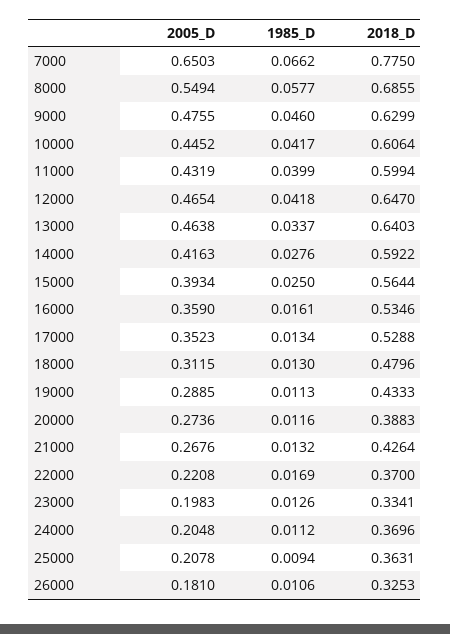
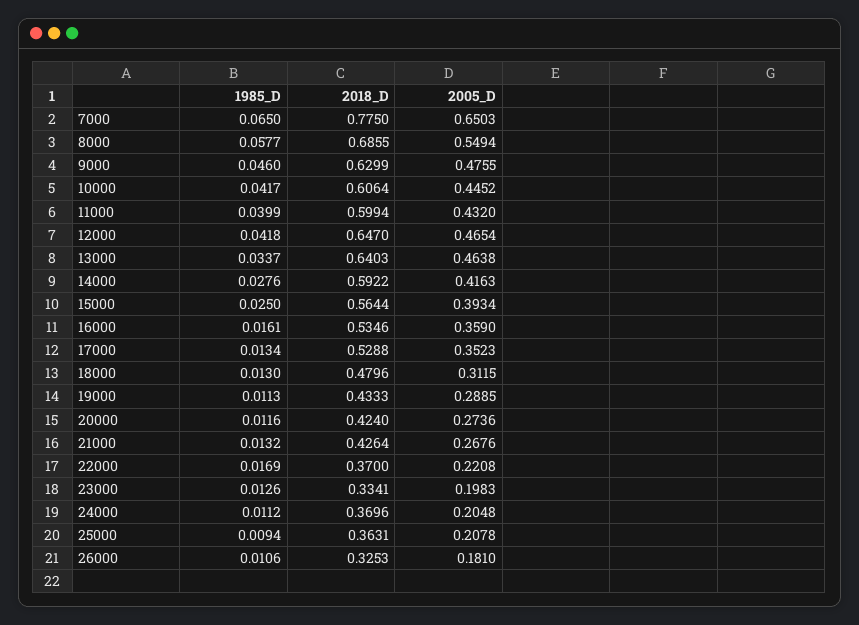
  {
    "2005_D": {
      "7000": 0.6503,
      "8000": 0.5494,
      "9000": 0.4755,
      "10000": 0.4452,
-     "11000": 0.4319,
+     "11000": 0.432,
      "12000": 0.4654,
      "13000": 0.4638,
      "14000": 0.4163,
      "15000": 0.3934,
      "16000": 0.359,
      "17000": 0.3523,
      "18000": 0.3115,
      "19000": 0.2885,
      "20000": 0.2736,
      "21000": 0.2676,
      "22000": 0.2208,
      "23000": 0.1983,
      "24000": 0.2048,
      "25000": 0.2078,
      "26000": 0.181
    },
    "1985_D": {
-     "7000": 0.0662,
+     "7000": 0.065,
      "8000": 0.0577,
      "9000": 0.046,
      "10000": 0.0417,
      "11000": 0.0399,
      "12000": 0.0418,
      "13000": 0.0337,
      "14000": 0.0276,
      "15000": 0.025,
      "16000": 0.0161,
      "17000": 0.0134,
      "18000": 0.013,
      "19000": 0.0113,
      "20000": 0.0116,
      "21000": 0.0132,
      "22000": 0.0169,
      "23000": 0.0126,
      "24000": 0.0112,
      "25000": 0.0094,
      "26000": 0.0106
    },
    "2018_D": {
      "7000": 0.775,
      "8000": 0.6855,
      "9000": 0.6299,
      "10000": 0.6064,
      "11000": 0.5994,
      "12000": 0.647,
      "13000": 0.6403,
      "14000": 0.5922,
      "15000": 0.5644,
      "16000": 0.5346,
      "17000": 0.5288,
      "18000": 0.4796,
      "19000": 0.4333,
-     "20000": 0.3883,
+     "20000": 0.424,
      "21000": 0.4264,
      "22000": 0.37,
      "23000": 0.3341,
      "24000": 0.3696,
      "25000": 0.3631,
      "26000": 0.3253
    }
  }

